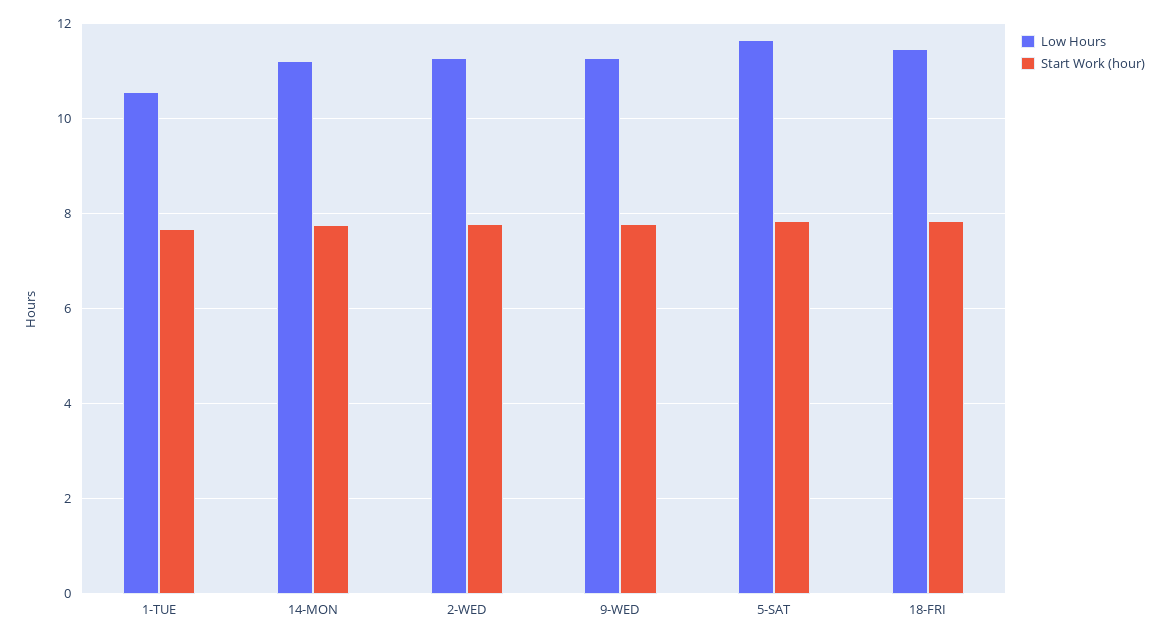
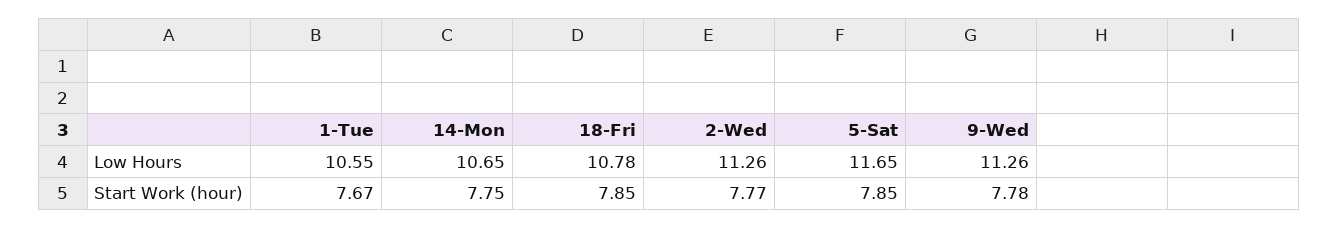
  {
    "Low Hours": {
      "1-TUE": 10.55,
-     "14-MON": 11.2,
+     "14-MON": 10.65,
      "2-WED": 11.26,
      "9-WED": 11.26,
      "5-SAT": 11.65,
-     "18-FRI": 11.4
+     "18-FRI": 10.78
    },
    "Start Work (hour)": {
      "1-TUE": 7.67,
      "14-MON": 7.75,
      "2-WED": 7.77,
      "9-WED": 7.78,
      "5-SAT": 7.85,
      "18-FRI": 7.85
    }
  }

